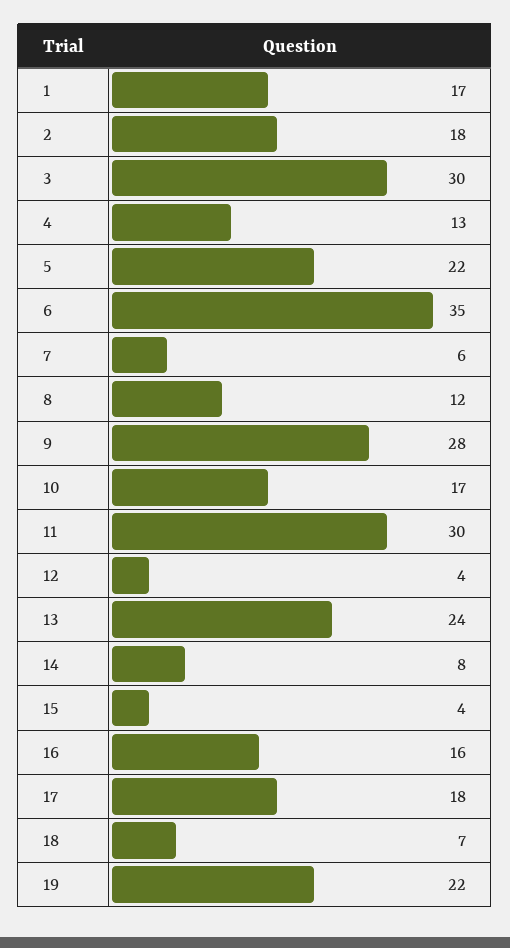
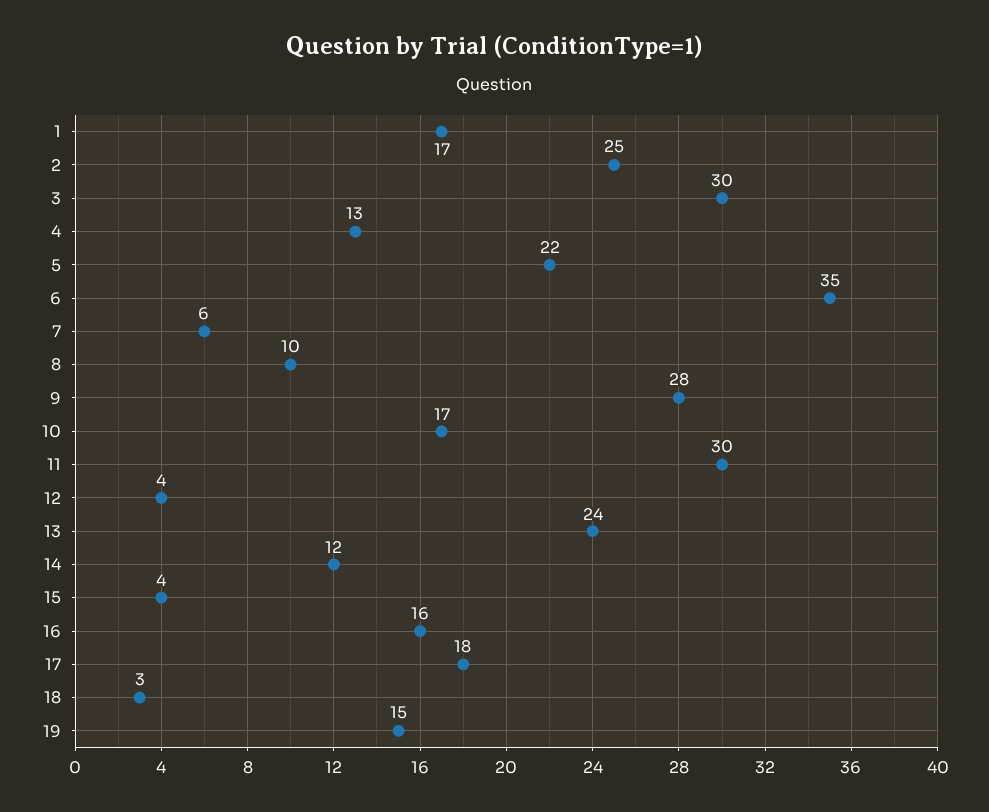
  {
    "1": 17,
-   "2": 18,
+   "2": 25,
    "3": 30,
    "4": 13,
    "5": 22,
    "6": 35,
    "7": 6,
-   "8": 12,
+   "8": 10,
    "9": 28,
    "10": 17,
    "11": 30,
    "12": 4,
    "13": 24,
-   "14": 8,
+   "14": 12,
    "15": 4,
    "16": 16,
    "17": 18,
-   "18": 7,
+   "18": 3,
-   "19": 22
+   "19": 15
  }

